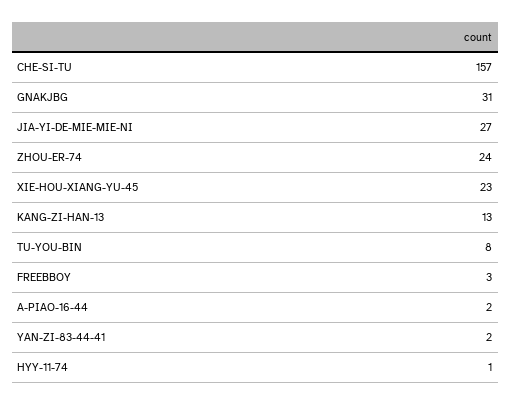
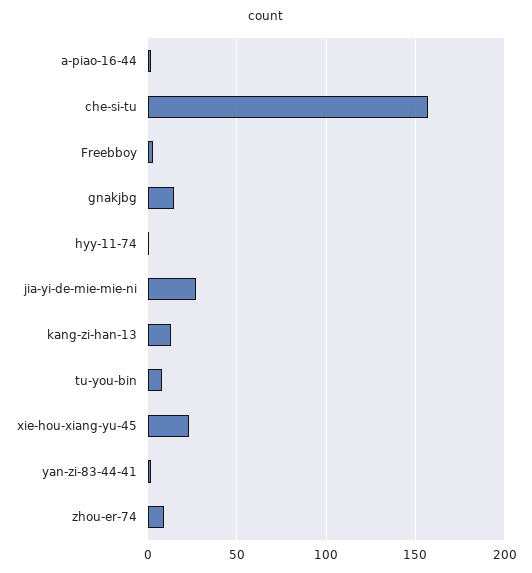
  {
    "CHE-SI-TU": 157,
-   "GNAKJBG": 31,
+   "GNAKJBG": 15,
    "JIA-YI-DE-MIE-MIE-NI": 27,
-   "ZHOU-ER-74": 24,
+   "ZHOU-ER-74": 10,
    "XIE-HOU-XIANG-YU-45": 23,
    "KANG-ZI-HAN-13": 13,
    "TU-YOU-BIN": 8,
    "FREEBBOY": 3,
    "A-PIAO-16-44": 2,
    "YAN-ZI-83-44-41": 2,
    "HYY-11-74": 1
  }

